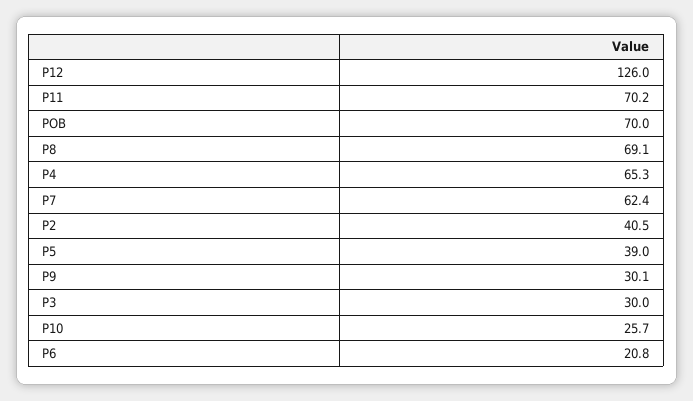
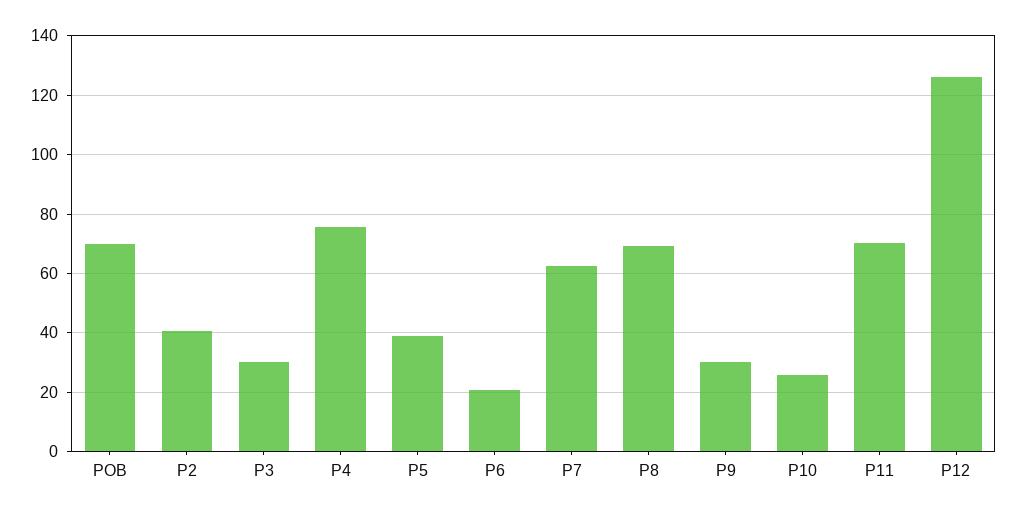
  {
    "P12": 126,
    "P11": 70.2,
    "POB": 70,
    "P8": 69.1,
-   "P4": 65.3,
+   "P4": 75,
    "P7": 62.4,
    "P2": 40.5,
    "P5": 39,
    "P9": 30.1,
    "P3": 30,
    "P10": 25.7,
    "P6": 20.8
  }

